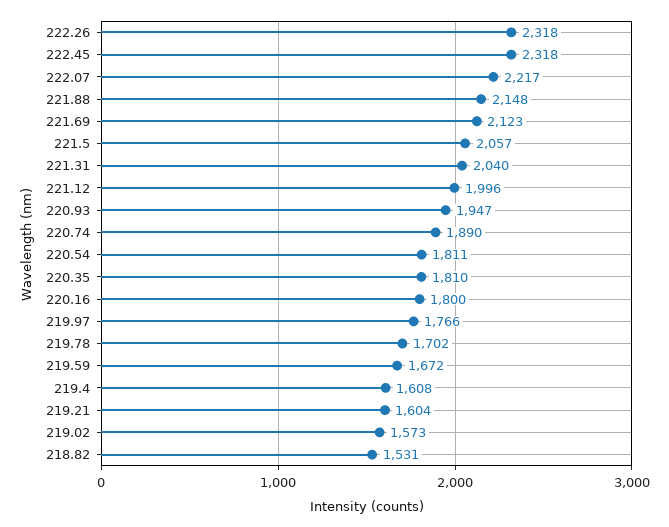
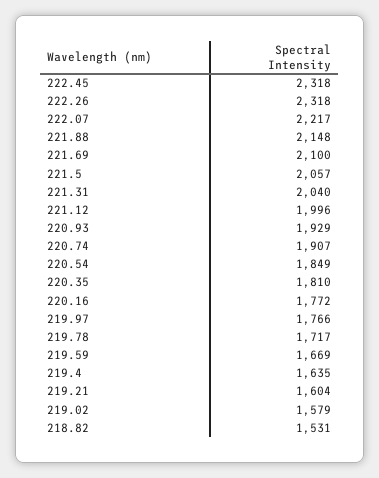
  {
    "222.26": 2318,
    "222.45": 2318,
    "222.07": 2217,
    "221.88": 2148,
-   "221.69": 2123,
+   "221.69": 2100,
    "221.5": 2057,
    "221.31": 2040,
    "221.12": 1996,
-   "220.93": 1947,
+   "220.93": 1929,
-   "220.74": 1890,
+   "220.74": 1907,
-   "220.54": 1811,
+   "220.54": 1849,
    "220.35": 1810,
-   "220.16": 1800,
+   "220.16": 1772,
    "219.97": 1766,
-   "219.78": 1702,
+   "219.78": 1717,
-   "219.59": 1672,
+   "219.59": 1669,
-   "219.4": 1608,
+   "219.4": 1635,
    "219.21": 1604,
-   "219.02": 1573,
+   "219.02": 1579,
    "218.82": 1531
  }

